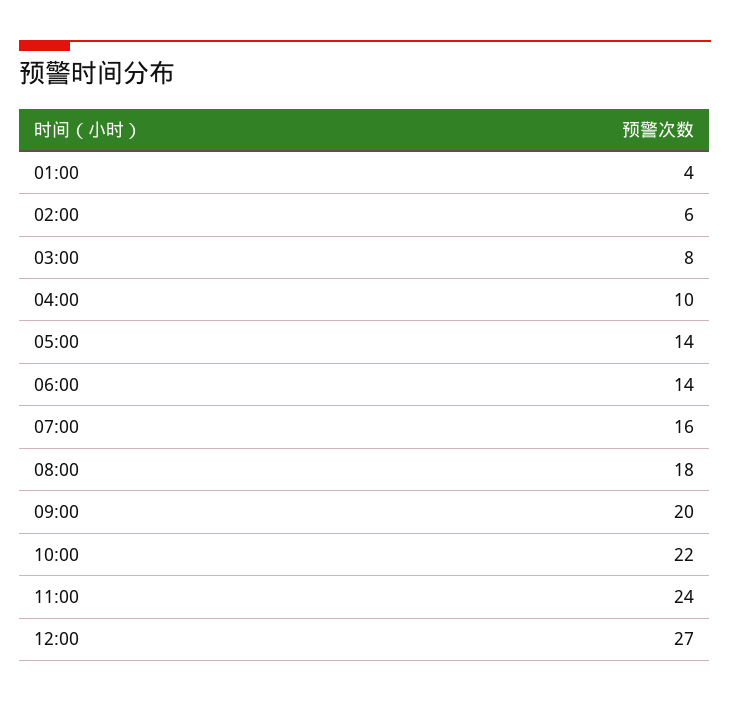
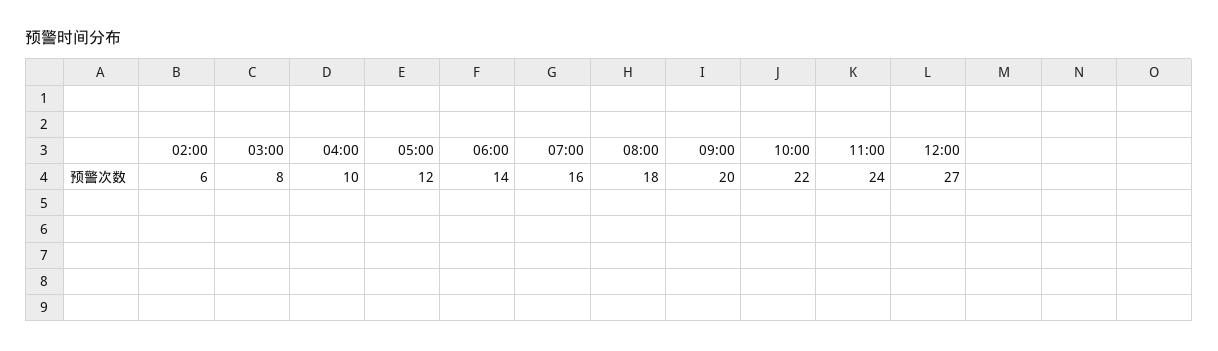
  {
-   "01:00": 4,
    "02:00": 6,
    "03:00": 8,
    "04:00": 10,
-   "05:00": 14,
+   "05:00": 12,
    "06:00": 14,
    "07:00": 16,
    "08:00": 18,
    "09:00": 20,
    "10:00": 22,
    "11:00": 24,
    "12:00": 27
  }

